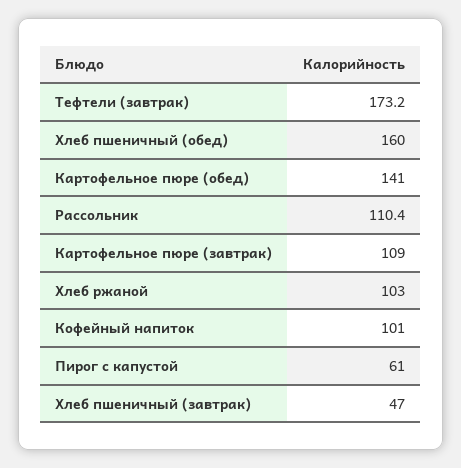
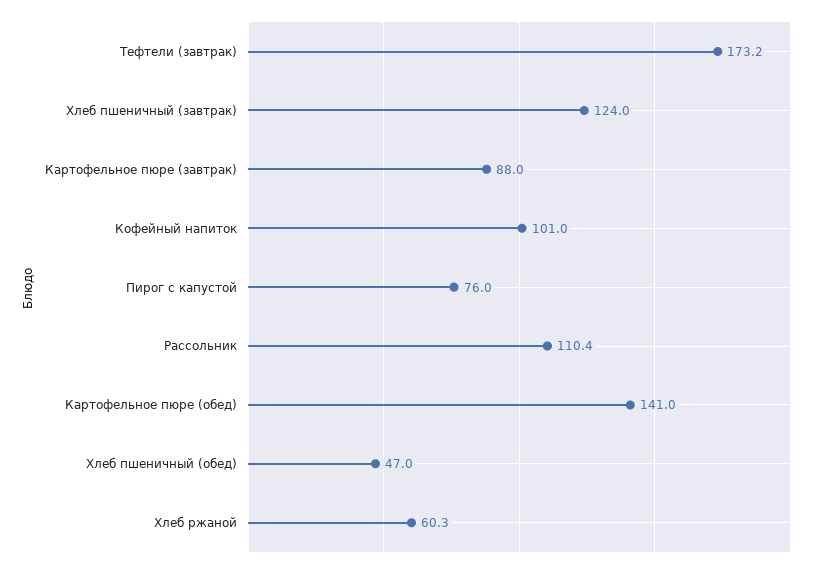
  {
    "Тефтели (завтрак)": 173.2,
-   "Хлеб пшеничный (обед)": 160,
+   "Хлеб пшеничный (обед)": 47,
    "Картофельное пюре (обед)": 141,
    "Рассольник": 110.4,
-   "Картофельное пюре (завтрак)": 109,
+   "Картофельное пюре (завтрак)": 88,
-   "Хлеб ржаной": 103,
+   "Хлеб ржаной": 60.3,
    "Кофейный напиток": 101,
-   "Пирог с капустой": 61,
+   "Пирог с капустой": 76,
-   "Хлеб пшеничный (завтрак)": 47
+   "Хлеб пшеничный (завтрак)": 124
  }

